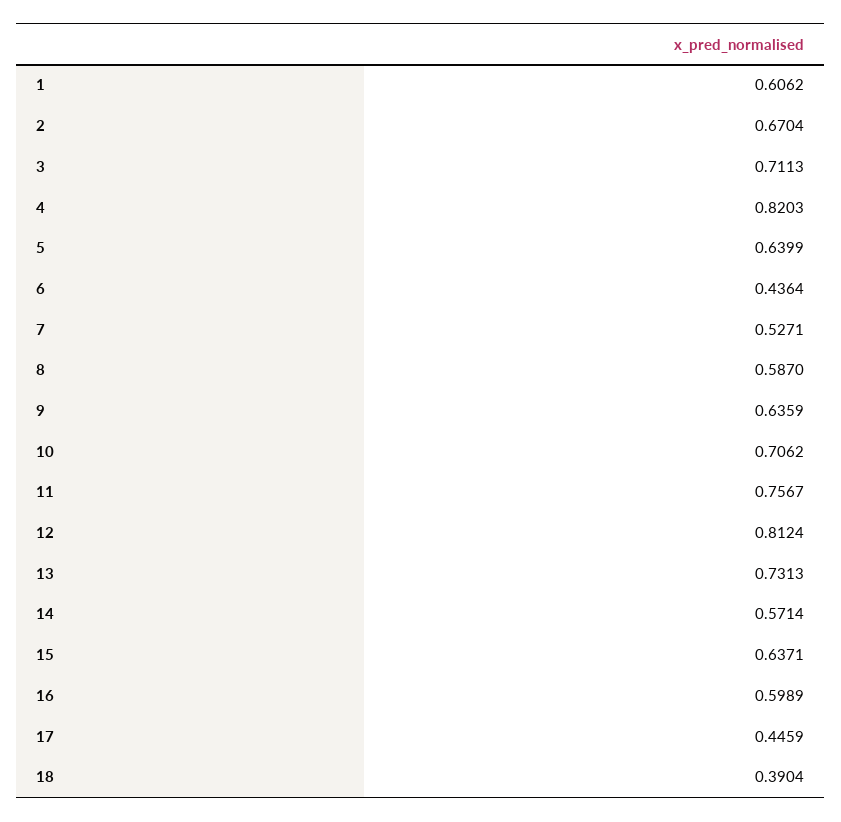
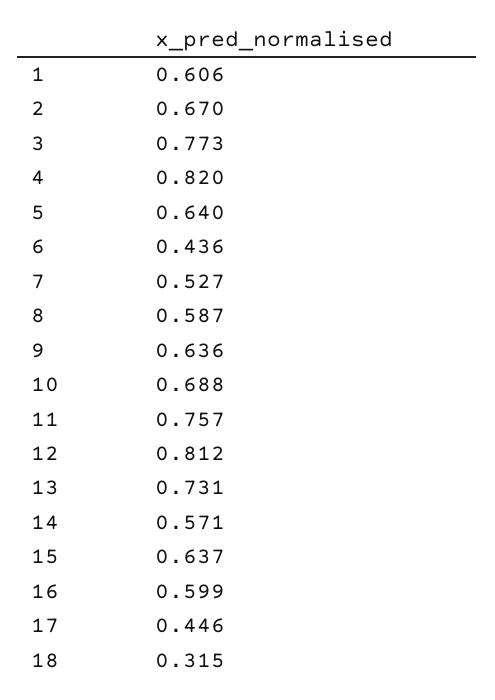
  {
    "1": 0.6062,
    "2": 0.6704,
-   "3": 0.7113,
+   "3": 0.773,
    "4": 0.8203,
    "5": 0.6399,
    "6": 0.4364,
    "7": 0.5271,
    "8": 0.587,
    "9": 0.6359,
-   "10": 0.7062,
+   "10": 0.688,
    "11": 0.7567,
    "12": 0.8124,
    "13": 0.7313,
    "14": 0.5714,
    "15": 0.6371,
    "16": 0.5989,
    "17": 0.4459,
-   "18": 0.3904
+   "18": 0.315
  }

